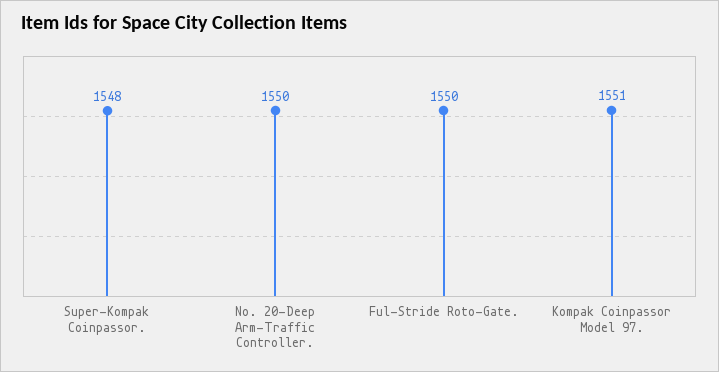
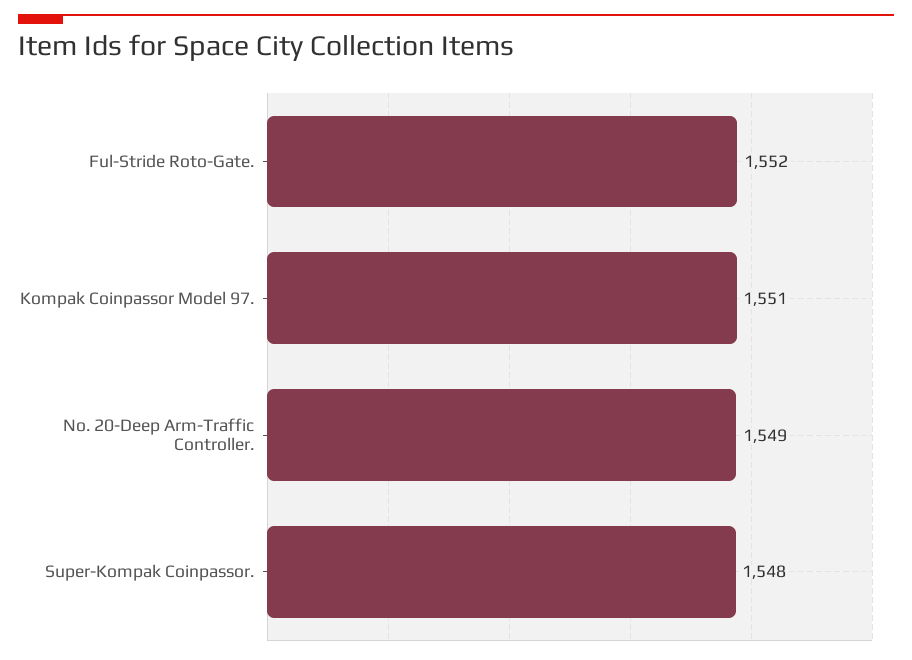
  {
    "Super-Kompak Coinpassor.": 1548,
-   "No. 20-Deep Arm-Traffic Controller.": 1550,
+   "No. 20-Deep Arm-Traffic Controller.": 1549,
-   "Ful-Stride Roto-Gate.": 1550,
+   "Ful-Stride Roto-Gate.": 1552,
    "Kompak Coinpassor Model 97.": 1551
  }

